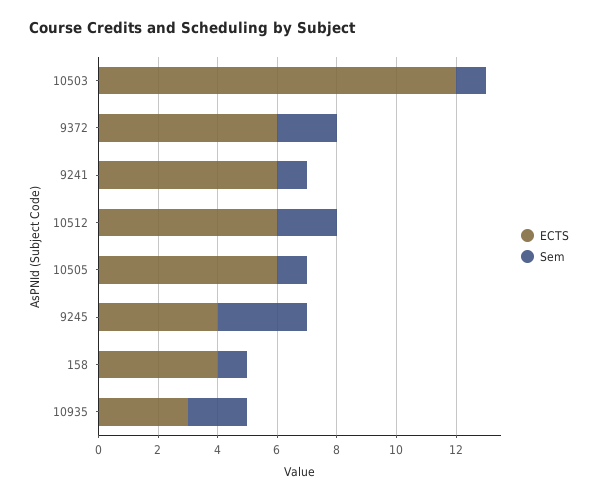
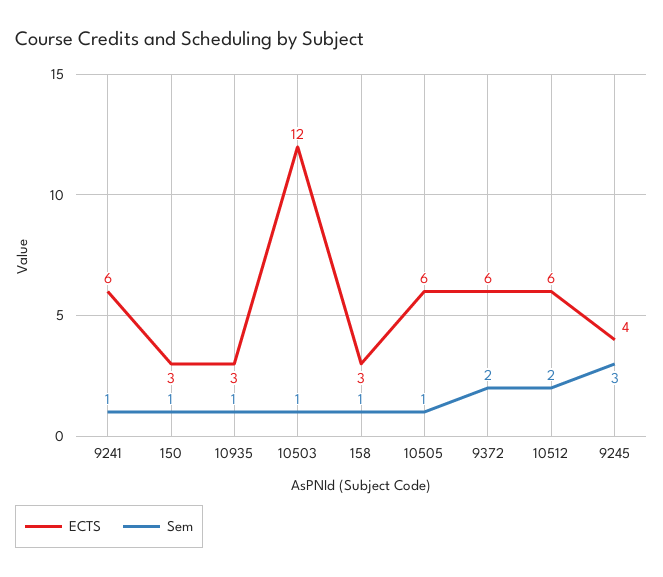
  {
    "ECTS": {
      "10503": 12,
      "9372": 6,
      "9241": 6,
      "10512": 6,
      "10505": 6,
      "9245": 4,
-     "158": 4,
+     "158": 3,
-     "10935": 3
+     "10935": 3,
+     "150": 3
    },
    "Sem": {
      "10503": 1,
      "9372": 2,
      "9241": 1,
      "10512": 2,
      "10505": 1,
      "9245": 3,
      "158": 1,
-     "10935": 2
+     "10935": 1,
+     "150": 1
    }
  }

